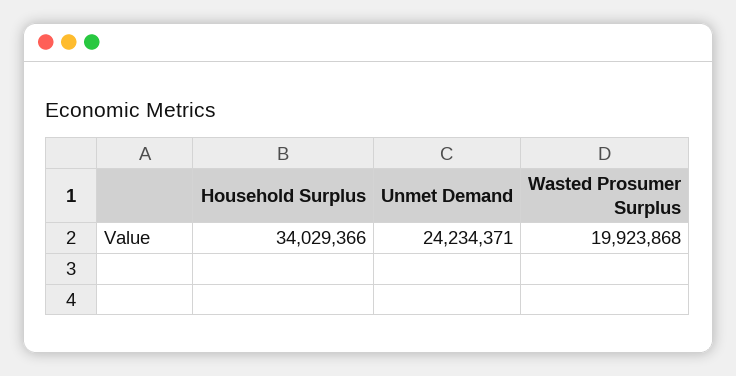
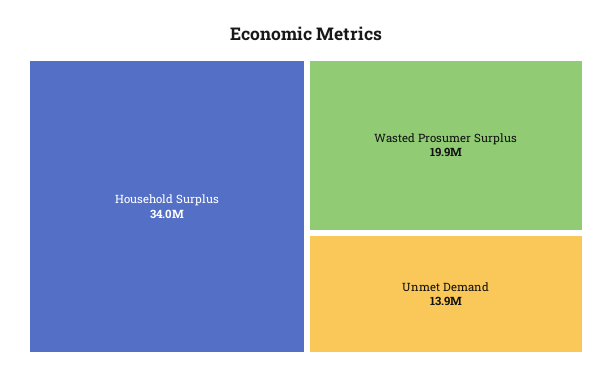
  {
    "Household Surplus": 34029366,
-   "Unmet Demand": 24234371,
+   "Unmet Demand": 13900000,
    "Wasted Prosumer Surplus": 19923868
  }

